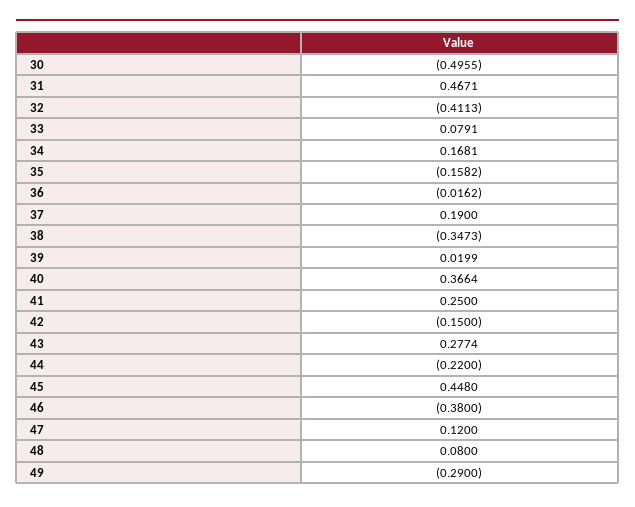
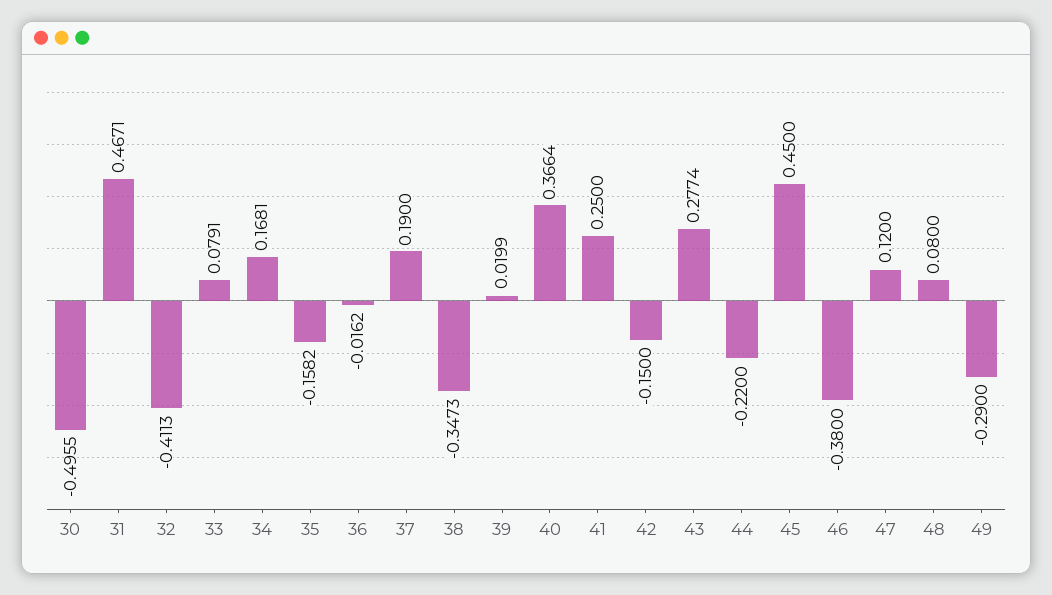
  {
    "30": -0.4955,
    "31": 0.4671,
    "32": -0.4113,
    "33": 0.0791,
    "34": 0.1681,
    "35": -0.1582,
    "36": -0.0162,
    "37": 0.19,
    "38": -0.3473,
    "39": 0.0199,
    "40": 0.3664,
    "41": 0.25,
    "42": -0.15,
    "43": 0.2774,
    "44": -0.22,
-   "45": 0.448,
+   "45": 0.45,
    "46": -0.38,
    "47": 0.12,
    "48": 0.08,
    "49": -0.29
  }

